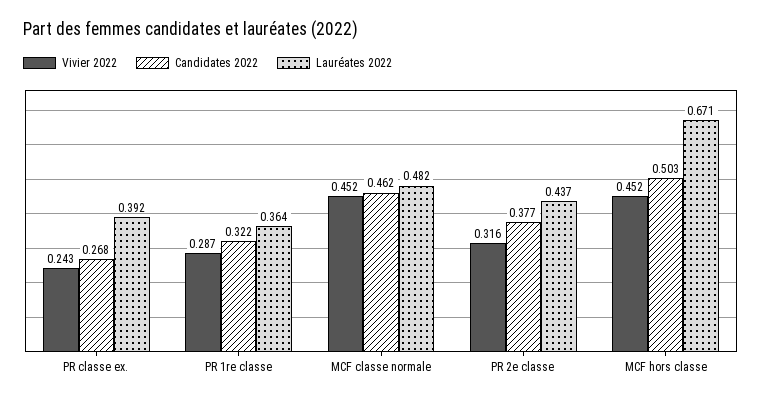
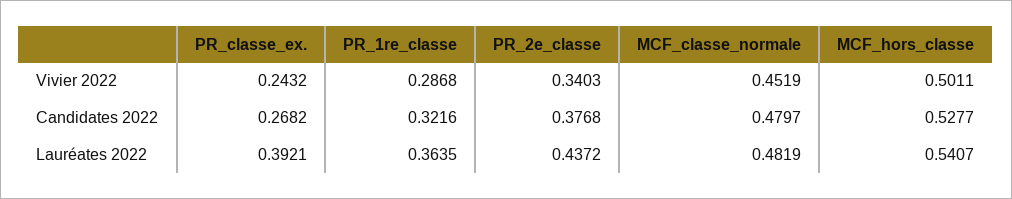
  {
    "Vivier 2022": {
      "PR classe ex.": 0.2432,
      "PR 1re classe": 0.2868,
      "MCF classe normale": 0.4519,
-     "PR 2e classe": 0.316,
+     "PR 2e classe": 0.3403,
-     "MCF hors classe": 0.452
+     "MCF hors classe": 0.5011
    },
    "Candidates 2022": {
      "PR classe ex.": 0.2682,
      "PR 1re classe": 0.3216,
-     "MCF classe normale": 0.462,
+     "MCF classe normale": 0.4797,
      "PR 2e classe": 0.3768,
-     "MCF hors classe": 0.503
+     "MCF hors classe": 0.5277
    },
    "Lauréates 2022": {
      "PR classe ex.": 0.3921,
      "PR 1re classe": 0.3635,
      "MCF classe normale": 0.4819,
      "PR 2e classe": 0.4372,
-     "MCF hors classe": 0.671
+     "MCF hors classe": 0.5407
    }
  }

